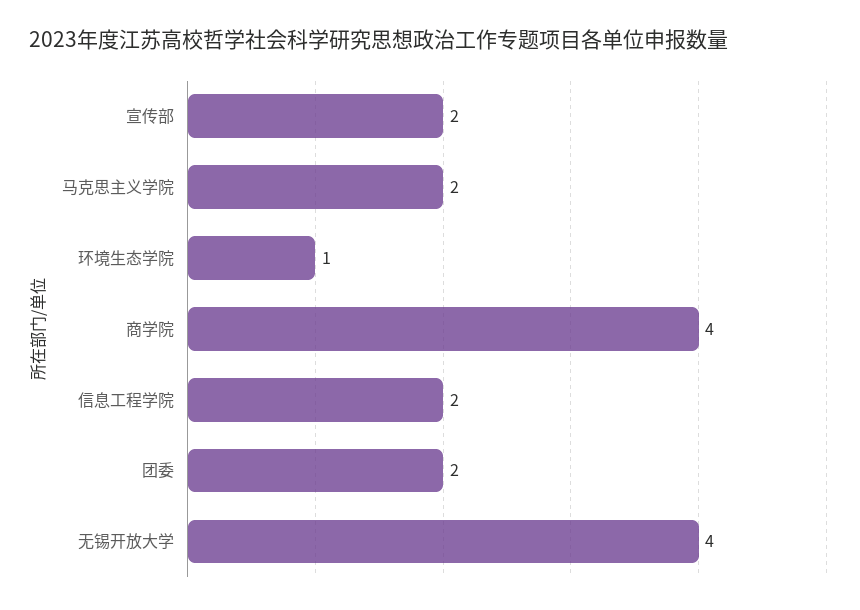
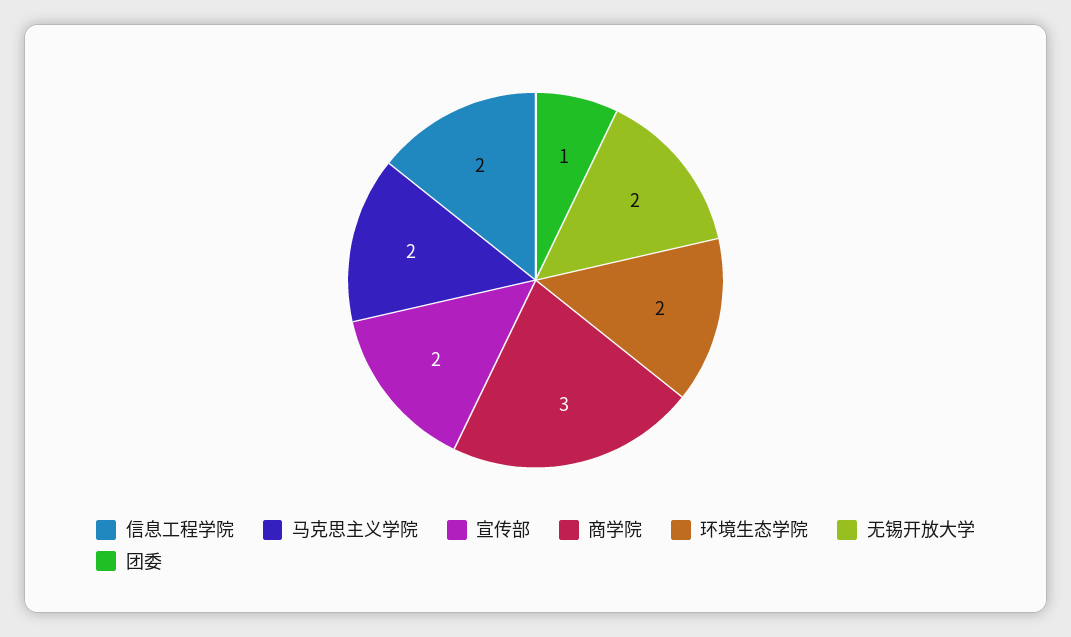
  {
    "宣传部": 2,
    "马克思主义学院": 2,
-   "环境生态学院": 1,
+   "环境生态学院": 2,
-   "商学院": 4,
+   "商学院": 3,
    "信息工程学院": 2,
-   "团委": 2,
+   "团委": 1,
-   "无锡开放大学": 4
+   "无锡开放大学": 2
  }

